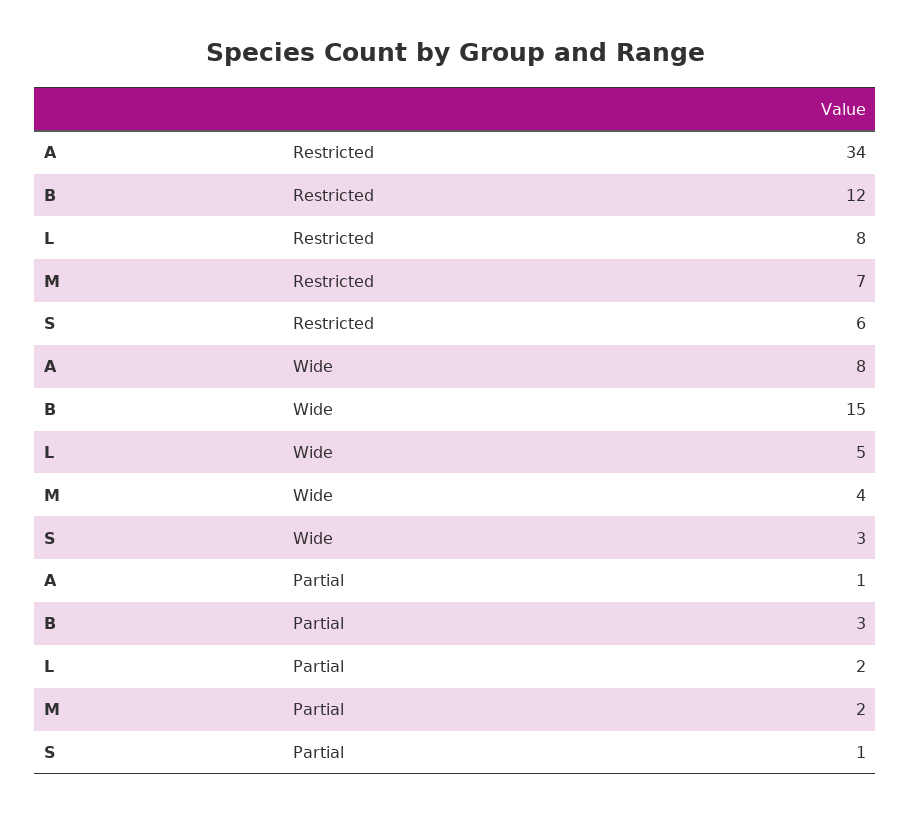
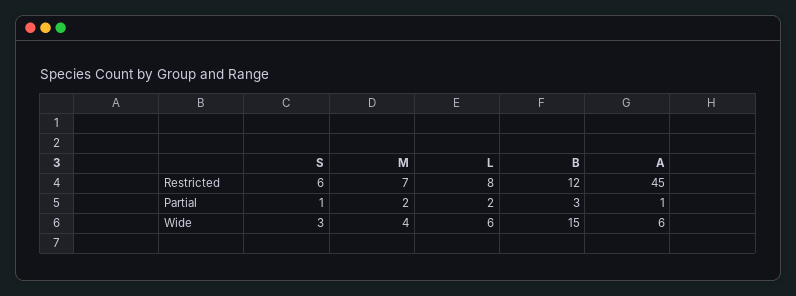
  {
    "A": {
-     "Restricted": 34,
+     "Restricted": 45,
-     "Wide": 8,
+     "Wide": 6,
      "Partial": 1
    },
    "B": {
      "Restricted": 12,
      "Wide": 15,
      "Partial": 3
    },
    "L": {
      "Restricted": 8,
-     "Wide": 5,
+     "Wide": 6,
      "Partial": 2
    },
    "M": {
      "Restricted": 7,
      "Wide": 4,
      "Partial": 2
    },
    "S": {
      "Restricted": 6,
      "Wide": 3,
      "Partial": 1
    }
  }

